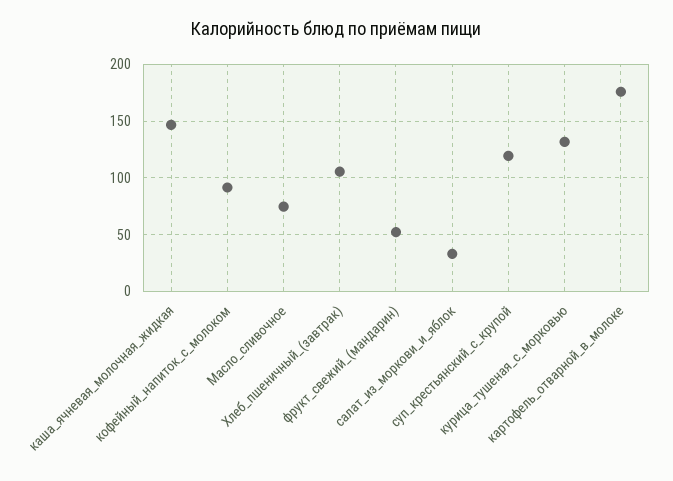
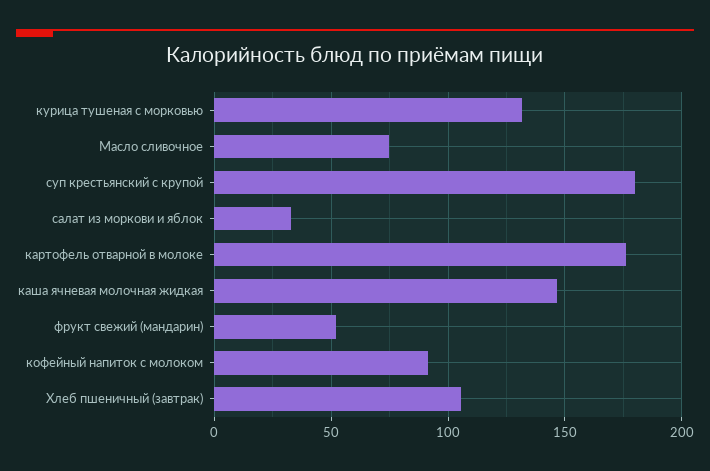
  {
    "каша_ячневая_молочная_жидкая": 145,
    "кофейный_напиток_с_молоком": 90,
    "Масло_сливочное": 75,
    "Хлеб_пшеничный_(завтрак)": 105,
    "фрукт_свежий_(мандарин)": 50,
    "салат_из_моркови_и_яблок": 35,
-   "суп_крестьянский_с_крупой": 120,
+   "суп_крестьянский_с_крупой": 180,
    "курица_тушеная_с_морковью": 130,
    "картофель_отварной_в_молоке": 175
  }

